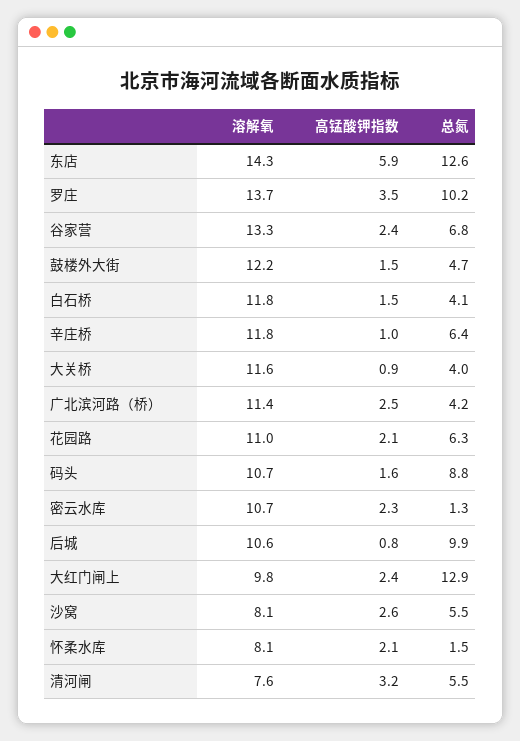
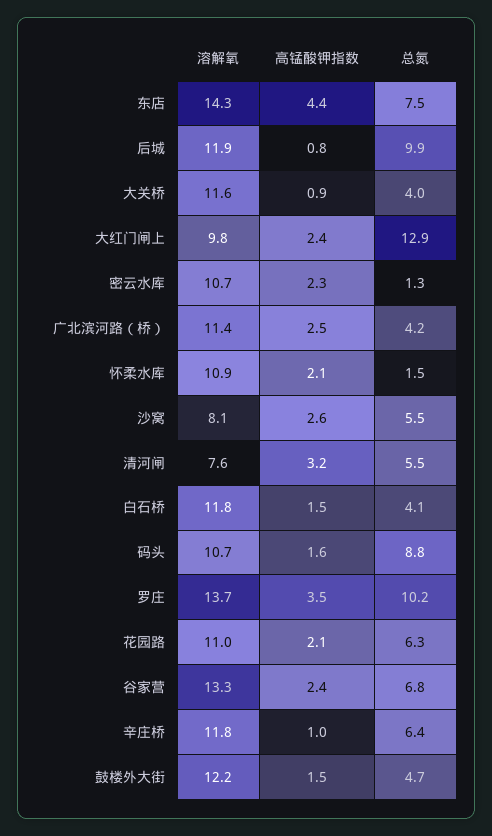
  {
    "溶解氧": {
      "东店": 14.3,
      "罗庄": 13.7,
      "谷家营": 13.3,
      "鼓楼外大街": 12.2,
      "白石桥": 11.8,
      "辛庄桥": 11.8,
      "大关桥": 11.6,
      "广北滨河路（桥）": 11.4,
      "花园路": 11,
      "码头": 10.7,
      "密云水库": 10.7,
-     "后城": 10.6,
+     "后城": 11.9,
      "大红门闸上": 9.8,
      "沙窝": 8.1,
-     "怀柔水库": 8.1,
+     "怀柔水库": 10.9,
      "清河闸": 7.6
    },
    "高锰酸钾指数": {
-     "东店": 5.9,
+     "东店": 4.4,
      "罗庄": 3.5,
      "谷家营": 2.4,
      "鼓楼外大街": 1.5,
      "白石桥": 1.5,
      "辛庄桥": 1,
      "大关桥": 0.9,
      "广北滨河路（桥）": 2.5,
      "花园路": 2.1,
      "码头": 1.6,
      "密云水库": 2.3,
      "后城": 0.8,
      "大红门闸上": 2.4,
      "沙窝": 2.6,
      "怀柔水库": 2.1,
      "清河闸": 3.2
    },
    "总氮": {
-     "东店": 12.6,
+     "东店": 7.5,
      "罗庄": 10.2,
      "谷家营": 6.8,
      "鼓楼外大街": 4.7,
      "白石桥": 4.1,
      "辛庄桥": 6.4,
      "大关桥": 4,
      "广北滨河路（桥）": 4.2,
      "花园路": 6.3,
      "码头": 8.8,
      "密云水库": 1.3,
      "后城": 9.9,
      "大红门闸上": 12.9,
      "沙窝": 5.5,
      "怀柔水库": 1.5,
      "清河闸": 5.5
    }
  }

